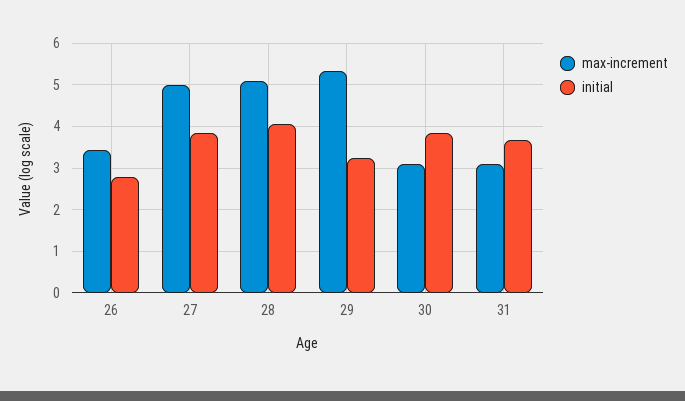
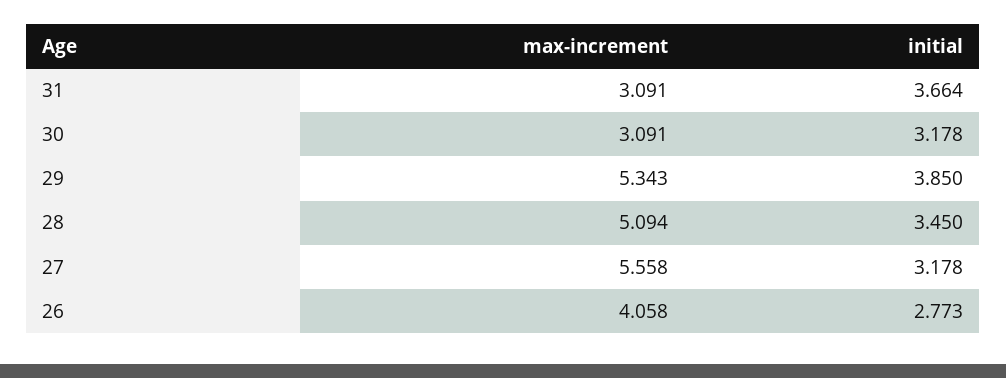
  {
    "max-increment": {
-     "26": 3.4,
+     "26": 4.058,
-     "27": 5,
+     "27": 5.558,
      "28": 5.094,
      "29": 5.343,
      "30": 3.091,
      "31": 3.091
    },
    "initial": {
      "26": 2.773,
-     "27": 3.8,
+     "27": 3.178,
-     "28": 4,
+     "28": 3.45,
-     "29": 3.2,
+     "29": 3.85,
-     "30": 3.8,
+     "30": 3.178,
      "31": 3.664
    }
  }

